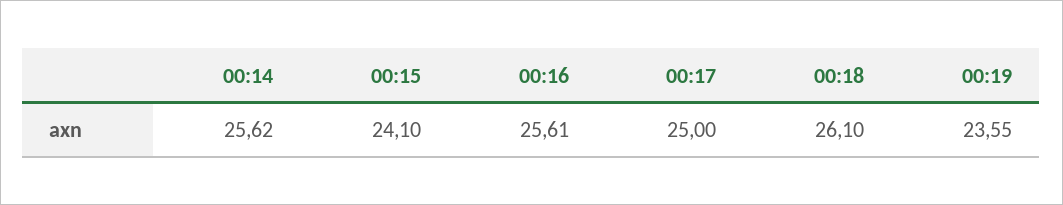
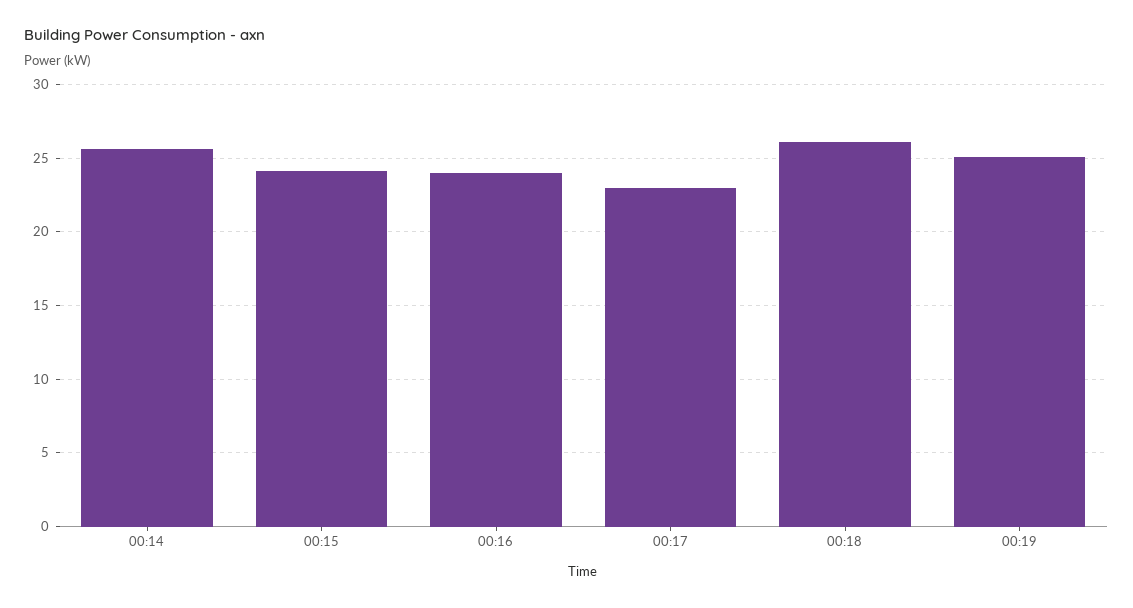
  {
    "00:14": 25.62,
    "00:15": 24.1,
-   "00:16": 25.61,
+   "00:16": 24,
-   "00:17": 25,
+   "00:17": 23,
    "00:18": 26.1,
-   "00:19": 23.55
+   "00:19": 25
  }

